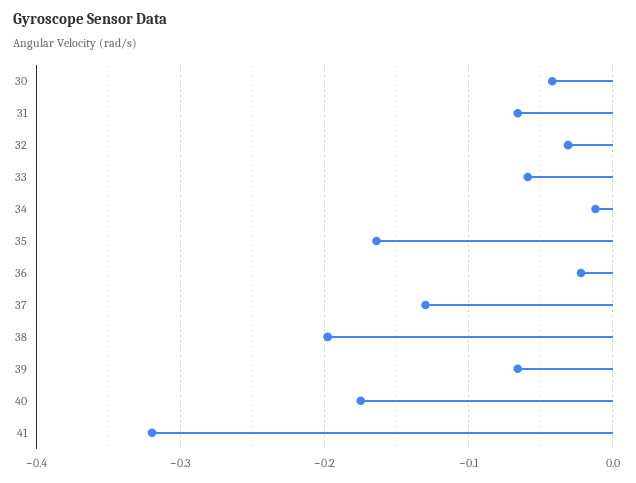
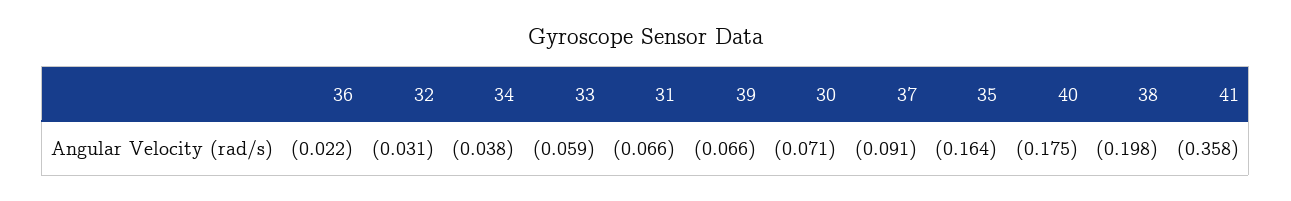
  {
-   "30": -0.04,
+   "30": -0.071,
    "31": -0.066,
    "32": -0.031,
    "33": -0.059,
-   "34": -0.01,
+   "34": -0.038,
    "35": -0.164,
    "36": -0.022,
-   "37": -0.13,
+   "37": -0.091,
    "38": -0.198,
    "39": -0.066,
    "40": -0.175,
-   "41": -0.32
+   "41": -0.358
  }

